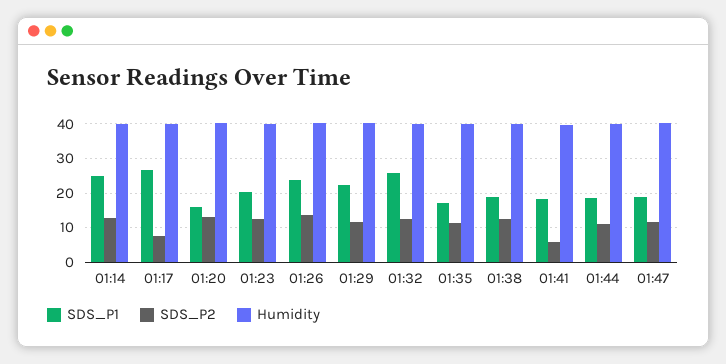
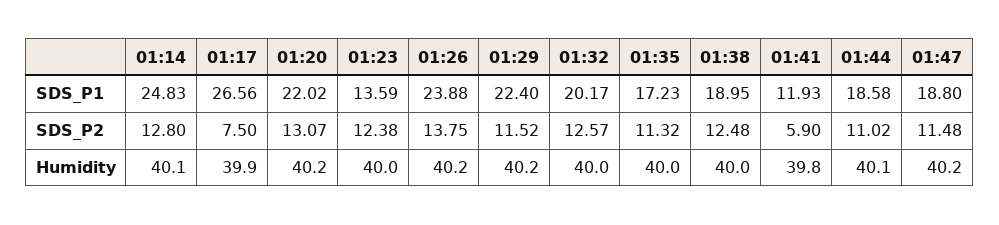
  {
    "SDS_P1": {
      "01:14": 24.83,
      "01:17": 26.56,
-     "01:20": 16,
+     "01:20": 22.02,
-     "01:23": 20,
+     "01:23": 13.59,
      "01:26": 23.88,
      "01:29": 22.4,
-     "01:32": 26,
+     "01:32": 20.17,
      "01:35": 17.23,
      "01:38": 18.95,
-     "01:41": 18,
+     "01:41": 11.93,
      "01:44": 18.58,
      "01:47": 18.8
    },
    "SDS_P2": {
      "01:14": 12.8,
      "01:17": 7.5,
      "01:20": 13.07,
      "01:23": 12.38,
      "01:26": 13.75,
      "01:29": 11.52,
      "01:32": 12.57,
      "01:35": 11.32,
      "01:38": 12.48,
      "01:41": 5.9,
      "01:44": 11.02,
      "01:47": 11.48
    },
    "Humidity": {
      "01:14": 40.1,
      "01:17": 39.9,
      "01:20": 40.2,
      "01:23": 40,
      "01:26": 40.2,
      "01:29": 40.2,
      "01:32": 40,
      "01:35": 40,
      "01:38": 40,
      "01:41": 39.8,
      "01:44": 40.1,
      "01:47": 40.2
    }
  }

